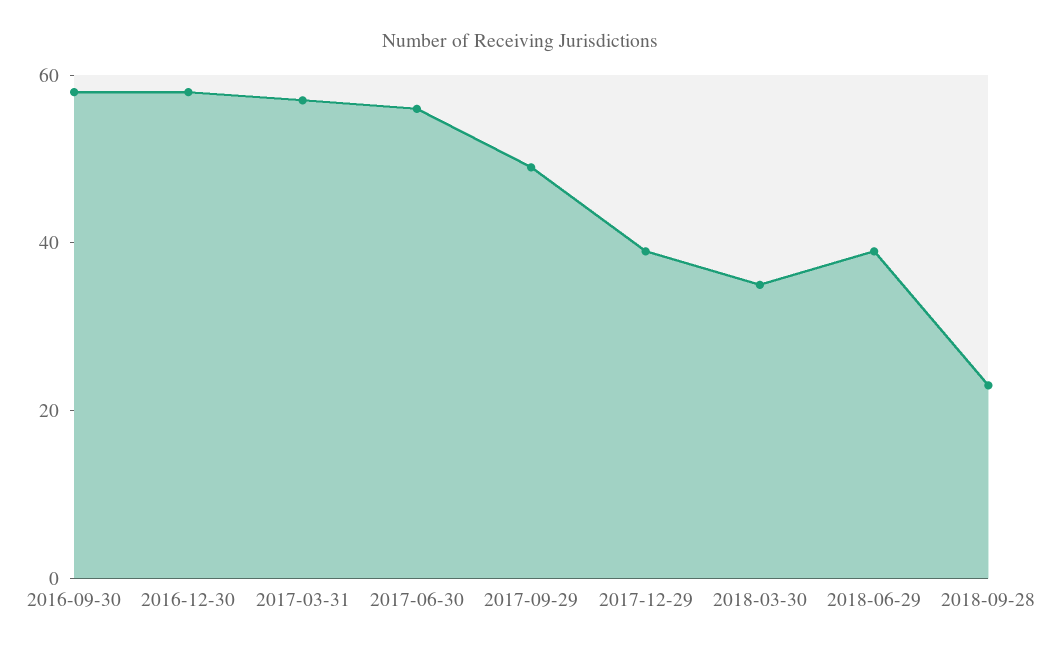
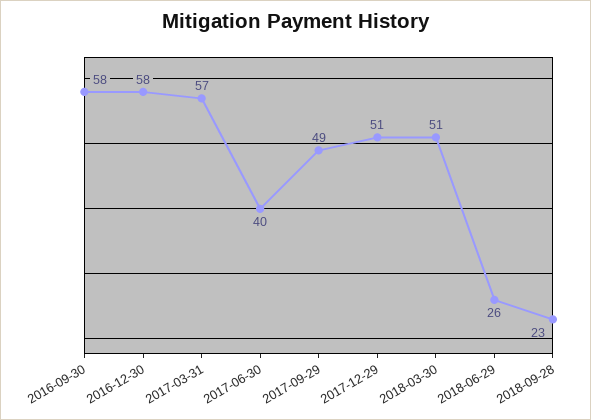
  {
    "2016-09-30": 58,
    "2016-12-30": 58,
    "2017-03-31": 57,
-   "2017-06-30": 55,
+   "2017-06-30": 40,
    "2017-09-29": 49,
-   "2017-12-29": 40,
+   "2017-12-29": 51,
-   "2018-03-30": 35,
+   "2018-03-30": 51,
-   "2018-06-29": 40,
+   "2018-06-29": 26,
    "2018-09-28": 23
  }

